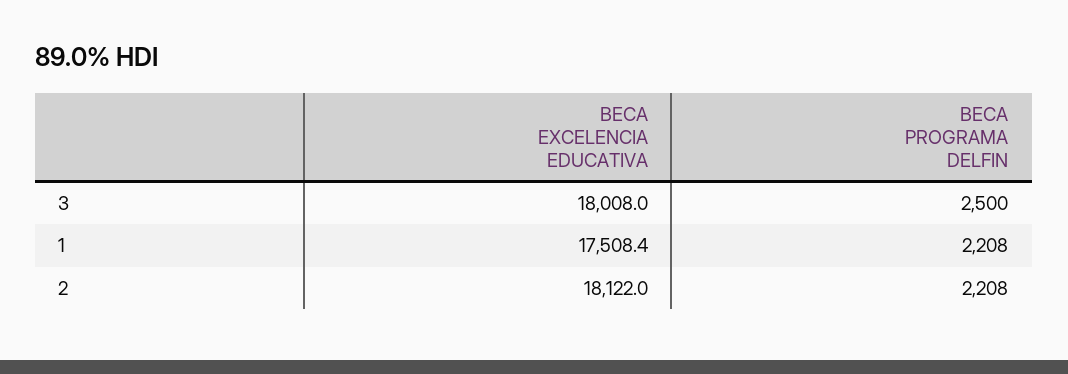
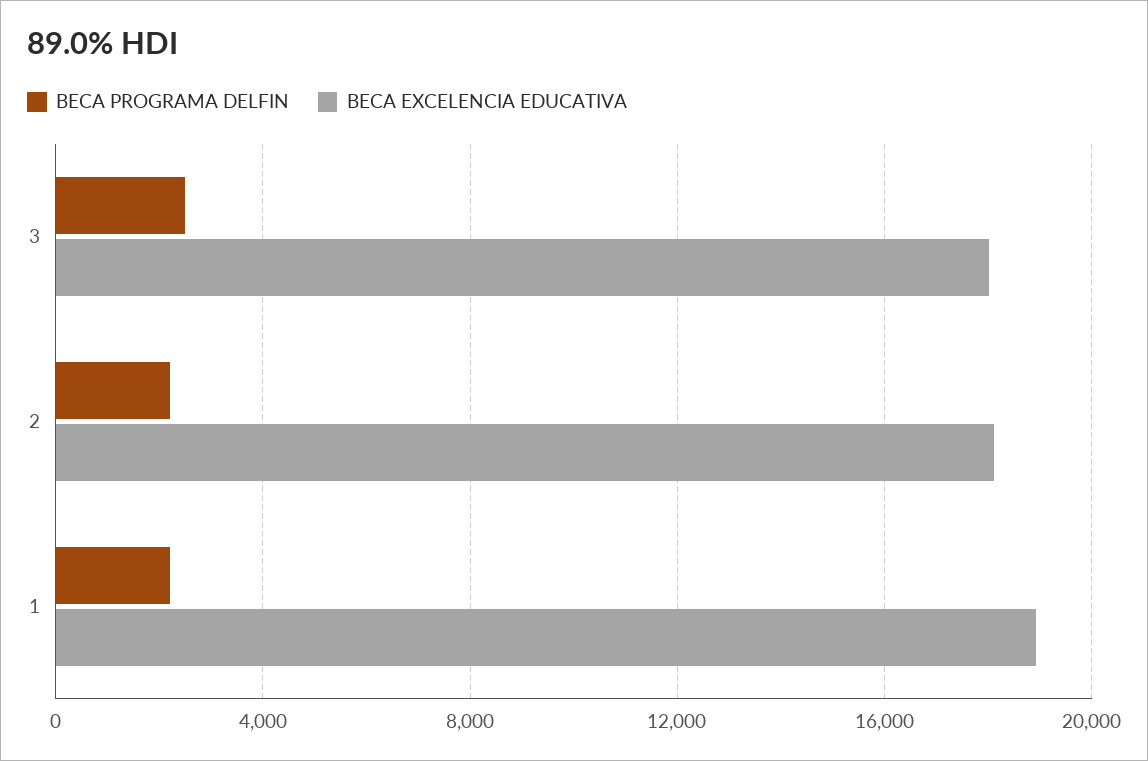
  {
    "BECA EXCELENCIA EDUCATIVA": {
      "3": 18008,
-     "1": 17508.4,
+     "1": 19000,
      "2": 18122
    },
    "BECA PROGRAMA DELFIN": {
      "3": 2500,
      "1": 2208,
      "2": 2208
    }
  }

